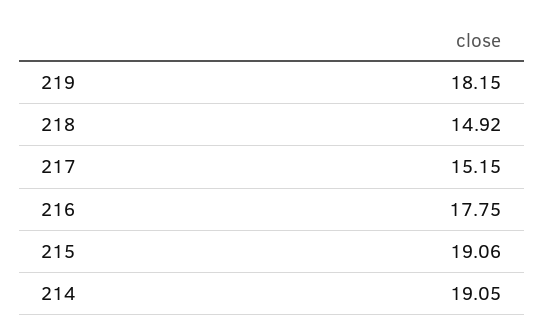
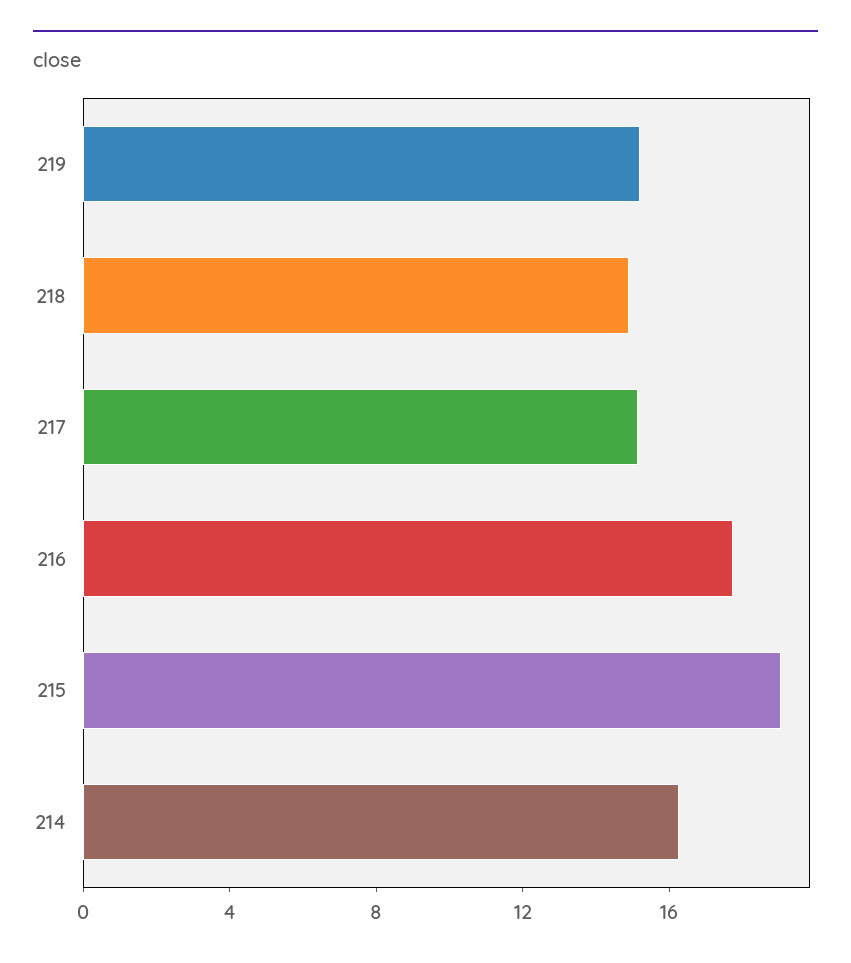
  {
-   "219": 18.15,
+   "219": 15,
    "218": 14.92,
    "217": 15.15,
    "216": 17.75,
    "215": 19.06,
-   "214": 19.05
+   "214": 16
  }

